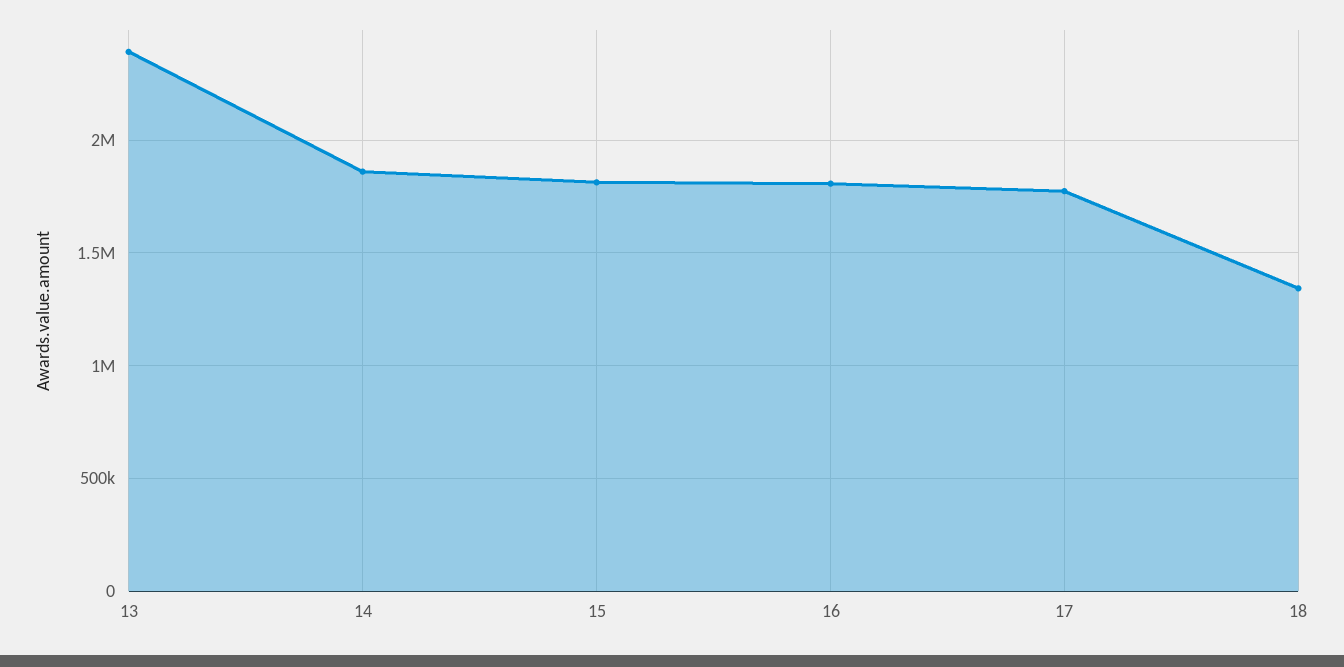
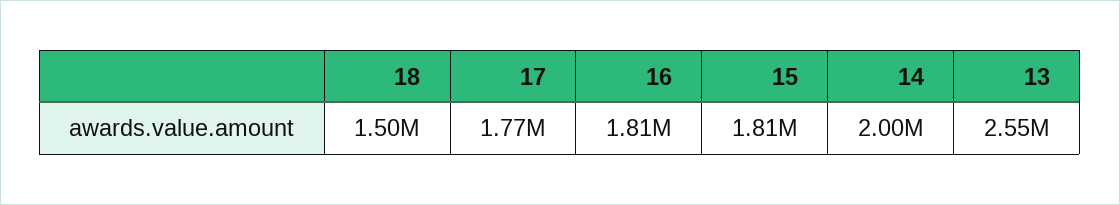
  {
-   "13": 2400000,
+   "13": 2550000,
-   "14": 1850000,
+   "14": 2000000,
    "15": 1810000,
    "16": 1810000,
    "17": 1770000,
-   "18": 1350000
+   "18": 1500000
  }

